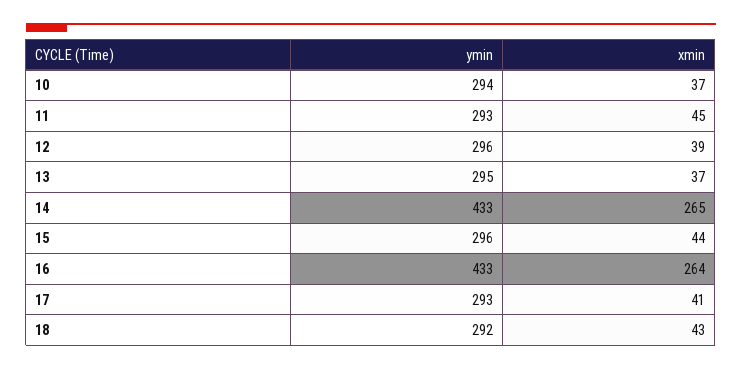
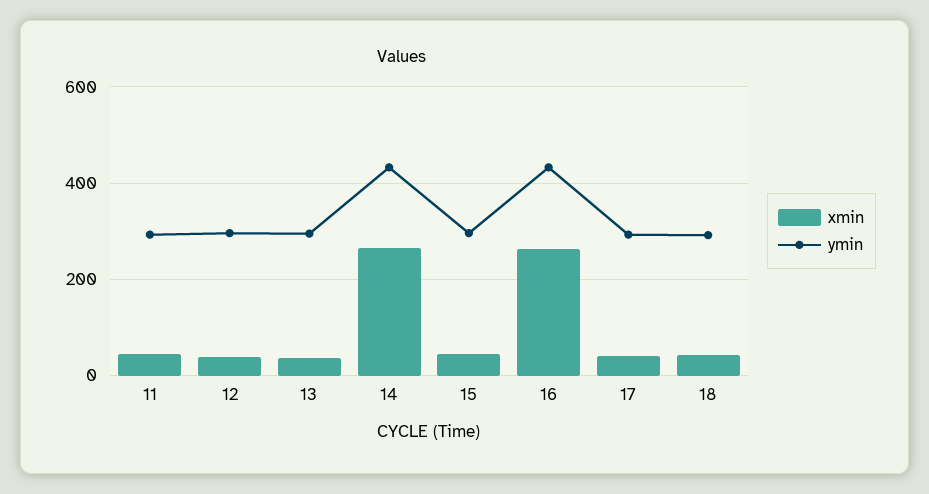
  {
    "ymin": {
-     "10": 294,
      "11": 293,
      "12": 296,
      "13": 295,
      "14": 433,
      "15": 296,
      "16": 433,
      "17": 293,
      "18": 292
    },
    "xmin": {
-     "10": 37,
      "11": 45,
      "12": 39,
      "13": 37,
      "14": 265,
      "15": 44,
      "16": 264,
      "17": 41,
      "18": 43
    }
  }

